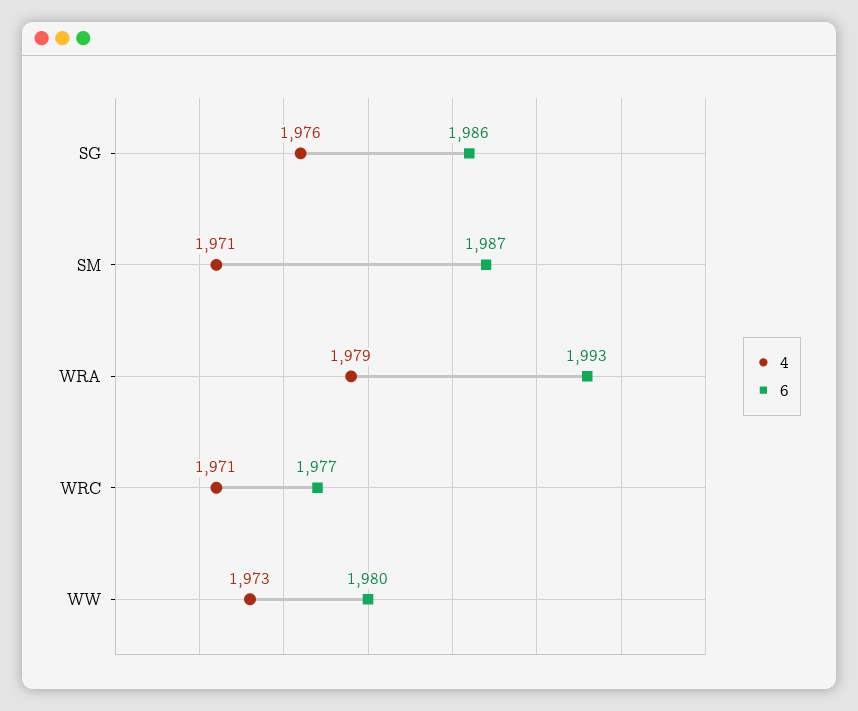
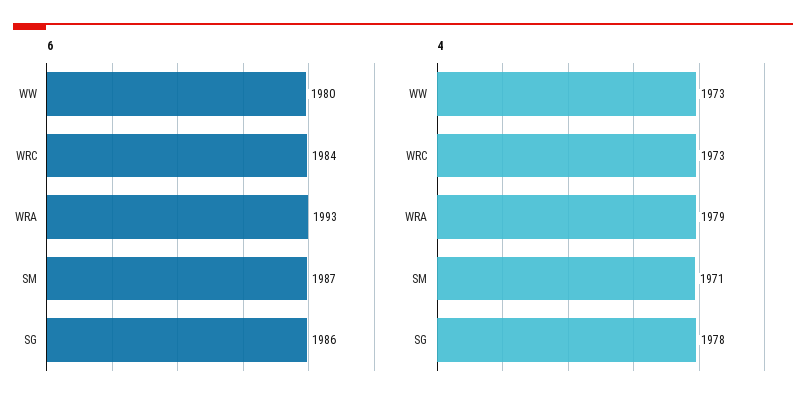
  {
    "4": {
-     "SG": 1976,
+     "SG": 1978,
      "SM": 1971,
      "WRA": 1979,
-     "WRC": 1971,
+     "WRC": 1973,
      "WW": 1973
    },
    "6": {
      "SG": 1986,
      "SM": 1987,
      "WRA": 1993,
-     "WRC": 1977,
+     "WRC": 1984,
      "WW": 1980
    }
  }

